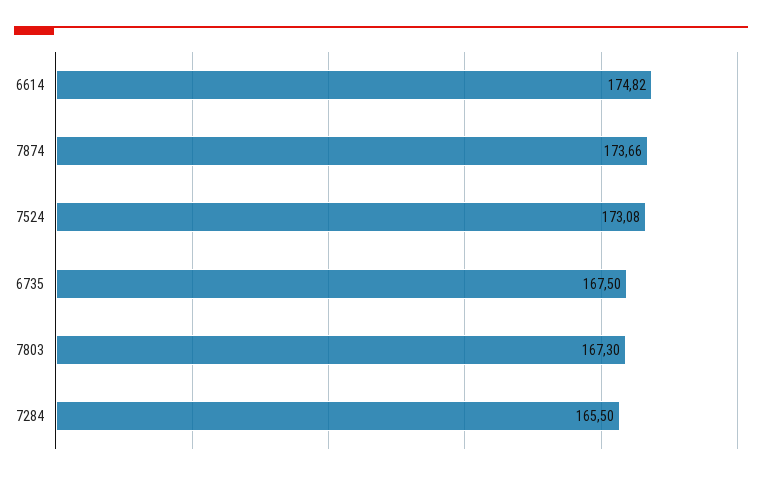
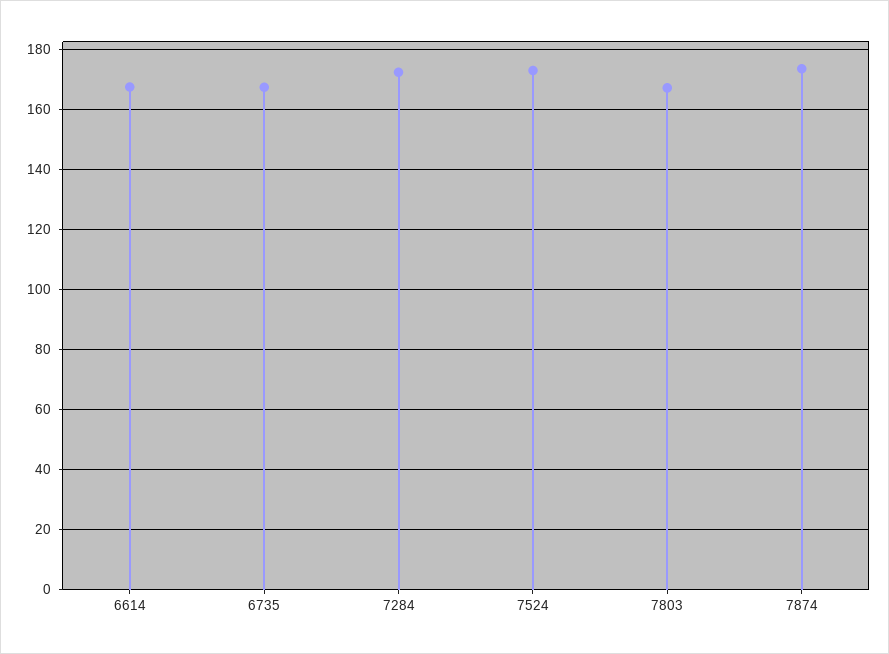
  {
-   "6614": 174.82,
+   "6614": 167.5,
    "7874": 173.66,
    "7524": 173.08,
    "6735": 167.5,
    "7803": 167.3,
-   "7284": 165.5
+   "7284": 172.5
  }

